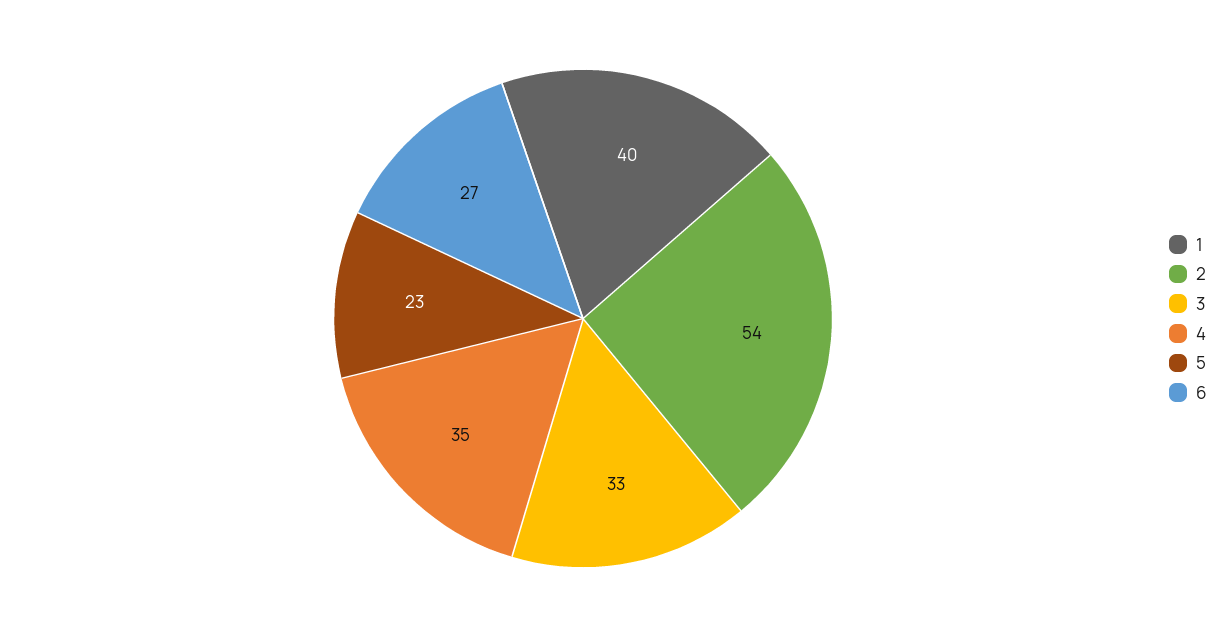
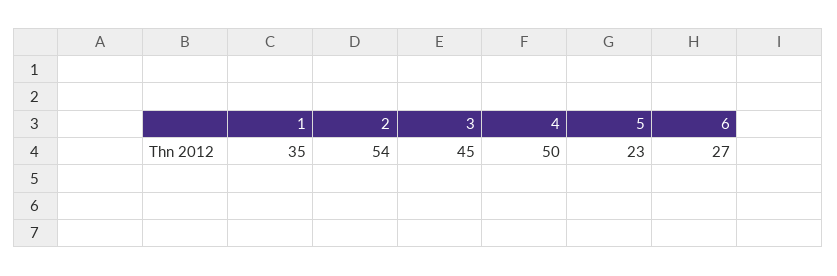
  {
-   "1": 40,
+   "1": 35,
    "2": 54,
-   "3": 33,
+   "3": 45,
-   "4": 35,
+   "4": 50,
    "5": 23,
    "6": 27
  }

